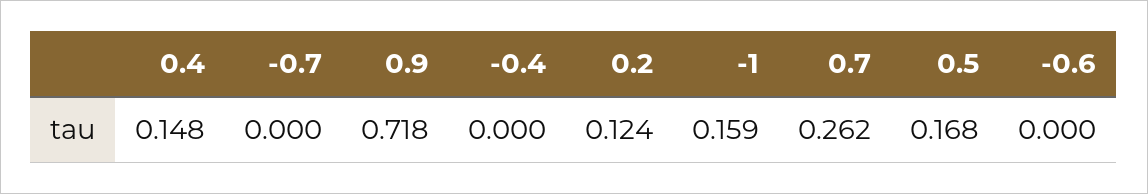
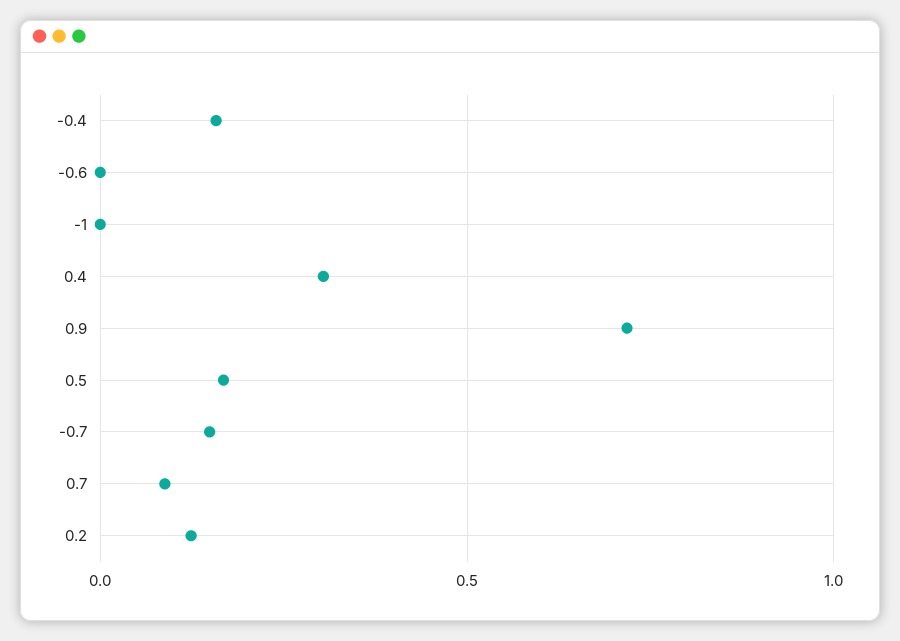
  {
-   "0.4": 0.148,
+   "0.4": 0.3,
-   "-0.7": 0,
+   "-0.7": 0.15,
    "0.9": 0.718,
-   "-0.4": 0,
+   "-0.4": 0.15,
    "0.2": 0.124,
-   "-1": 0.159,
+   "-1": 0,
-   "0.7": 0.262,
+   "0.7": 0.1,
    "0.5": 0.168,
    "-0.6": 0
  }

